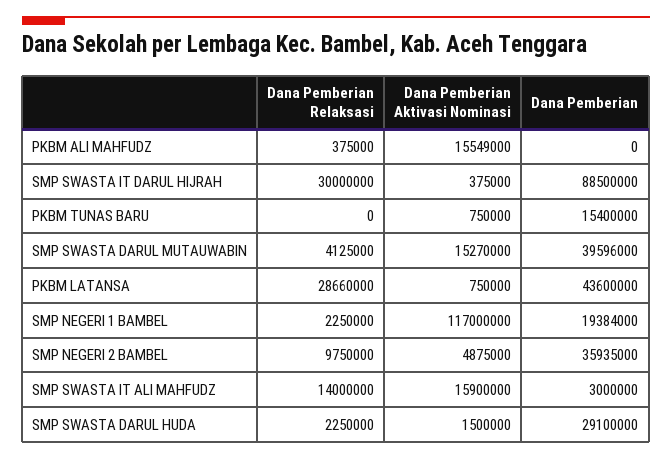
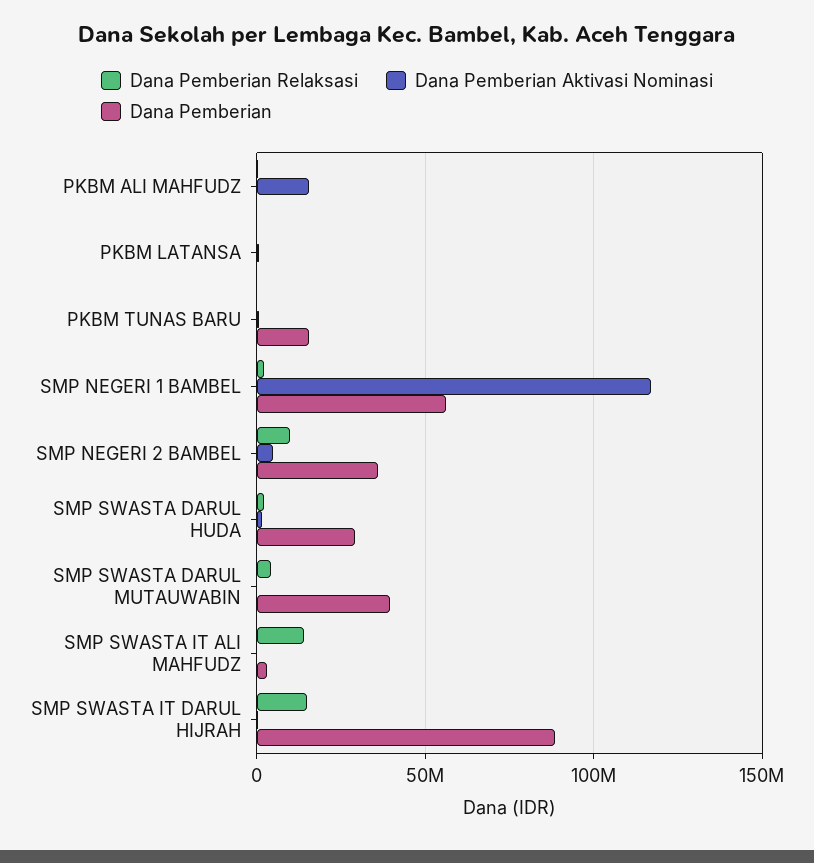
  {
    "Dana Pemberian Relaksasi": {
      "PKBM ALI MAHFUDZ": 375000,
-     "SMP SWASTA IT DARUL HIJRAH": 30000000,
+     "SMP SWASTA IT DARUL HIJRAH": 15000000,
      "PKBM TUNAS BARU": 0,
      "SMP SWASTA DARUL MUTAUWABIN": 4125000,
-     "PKBM LATANSA": 28660000,
+     "PKBM LATANSA": 0,
      "SMP NEGERI 1 BAMBEL": 2250000,
      "SMP NEGERI 2 BAMBEL": 9750000,
      "SMP SWASTA IT ALI MAHFUDZ": 14000000,
      "SMP SWASTA DARUL HUDA": 2250000
    },
    "Dana Pemberian Aktivasi Nominasi": {
      "PKBM ALI MAHFUDZ": 15549000,
      "SMP SWASTA IT DARUL HIJRAH": 375000,
      "PKBM TUNAS BARU": 750000,
-     "SMP SWASTA DARUL MUTAUWABIN": 15270000,
+     "SMP SWASTA DARUL MUTAUWABIN": 0,
      "PKBM LATANSA": 750000,
      "SMP NEGERI 1 BAMBEL": 117000000,
      "SMP NEGERI 2 BAMBEL": 4875000,
-     "SMP SWASTA IT ALI MAHFUDZ": 15900000,
+     "SMP SWASTA IT ALI MAHFUDZ": 0,
      "SMP SWASTA DARUL HUDA": 1500000
    },
    "Dana Pemberian": {
      "PKBM ALI MAHFUDZ": 0,
      "SMP SWASTA IT DARUL HIJRAH": 88500000,
      "PKBM TUNAS BARU": 15400000,
      "SMP SWASTA DARUL MUTAUWABIN": 39596000,
-     "PKBM LATANSA": 43600000,
+     "PKBM LATANSA": 0,
-     "SMP NEGERI 1 BAMBEL": 19384000,
+     "SMP NEGERI 1 BAMBEL": 55000000,
      "SMP NEGERI 2 BAMBEL": 35935000,
      "SMP SWASTA IT ALI MAHFUDZ": 3000000,
      "SMP SWASTA DARUL HUDA": 29100000
    }
  }

